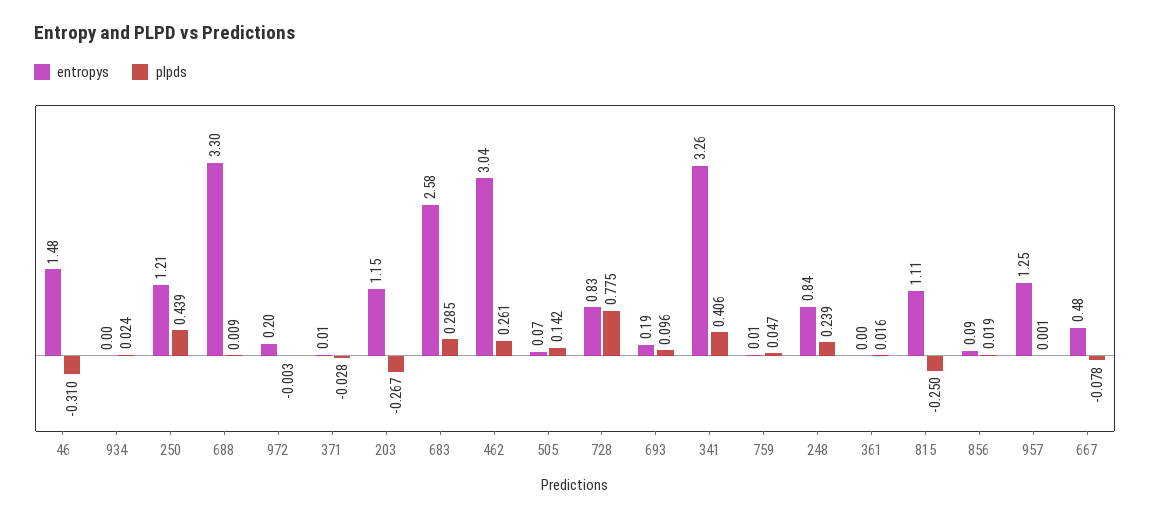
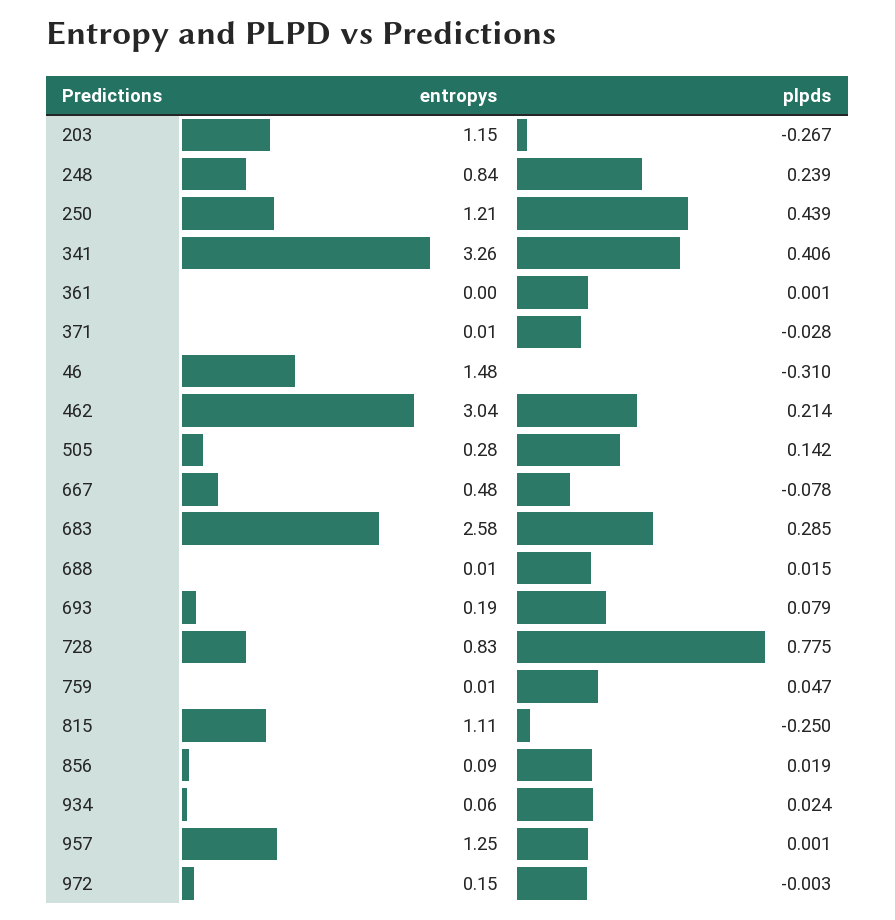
  {
    "entropys": {
      "46": 1.48,
-     "934": 0,
+     "934": 0.06,
      "250": 1.21,
-     "688": 3.3,
+     "688": 0.01,
-     "972": 0.2,
+     "972": 0.15,
      "371": 0.01,
      "203": 1.15,
      "683": 2.58,
      "462": 3.04,
-     "505": 0.07,
+     "505": 0.28,
      "728": 0.83,
      "693": 0.19,
      "341": 3.26,
      "759": 0.01,
      "248": 0.84,
      "361": 0,
      "815": 1.11,
      "856": 0.09,
      "957": 1.25,
      "667": 0.48
    },
    "plpds": {
      "46": -0.31,
      "934": 0.024,
      "250": 0.439,
-     "688": 0.009,
+     "688": 0.015,
      "972": -0.003,
      "371": -0.028,
      "203": -0.267,
      "683": 0.285,
-     "462": 0.261,
+     "462": 0.214,
      "505": 0.142,
      "728": 0.775,
-     "693": 0.096,
+     "693": 0.079,
      "341": 0.406,
      "759": 0.047,
      "248": 0.239,
-     "361": 0.016,
+     "361": 0.001,
      "815": -0.25,
      "856": 0.019,
      "957": 0.001,
      "667": -0.078
    }
  }

